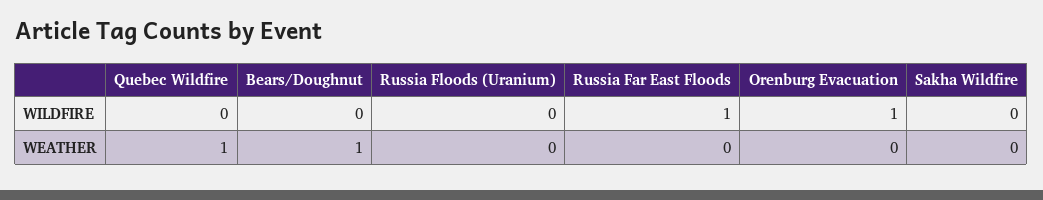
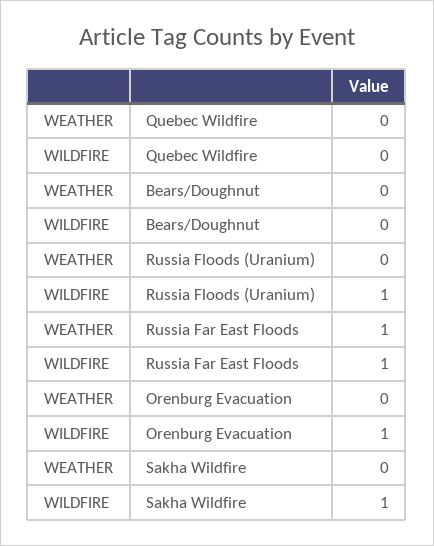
  {
    "Quebec Wildfire": {
      "WILDFIRE": 0,
-     "WEATHER": 1
+     "WEATHER": 0
    },
    "Bears/Doughnut": {
      "WILDFIRE": 0,
-     "WEATHER": 1
+     "WEATHER": 0
    },
    "Russia Floods (Uranium)": {
-     "WILDFIRE": 0,
+     "WILDFIRE": 1,
      "WEATHER": 0
    },
    "Russia Far East Floods": {
      "WILDFIRE": 1,
-     "WEATHER": 0
+     "WEATHER": 1
    },
    "Orenburg Evacuation": {
      "WILDFIRE": 1,
      "WEATHER": 0
    },
    "Sakha Wildfire": {
-     "WILDFIRE": 0,
+     "WILDFIRE": 1,
      "WEATHER": 0
    }
  }

